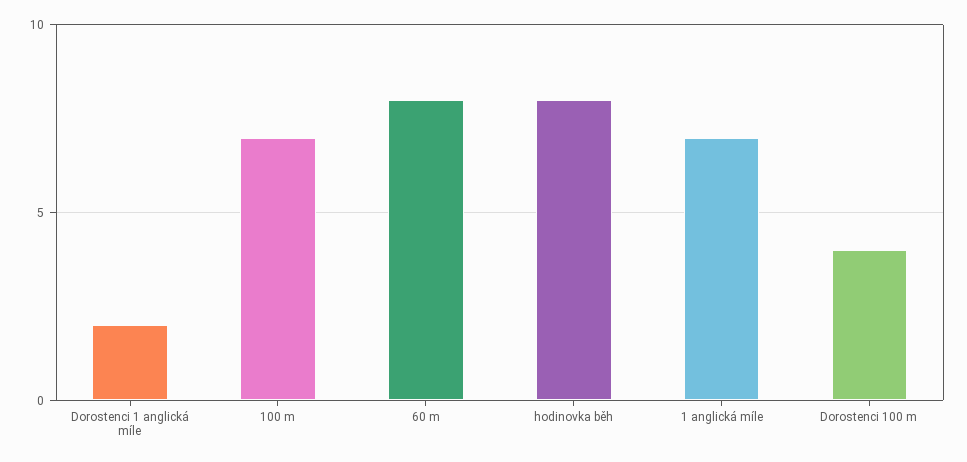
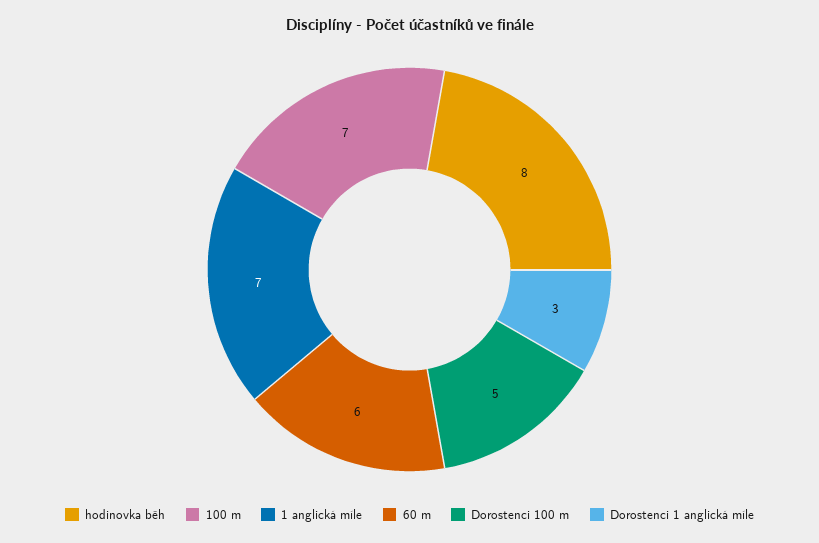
  {
-   "Dorostenci 1 anglická míle": 2,
+   "Dorostenci 1 anglická míle": 3,
    "100 m": 7,
-   "60 m": 8,
+   "60 m": 6,
    "hodinovka běh": 8,
    "1 anglická míle": 7,
-   "Dorostenci 100 m": 4
+   "Dorostenci 100 m": 5
  }

